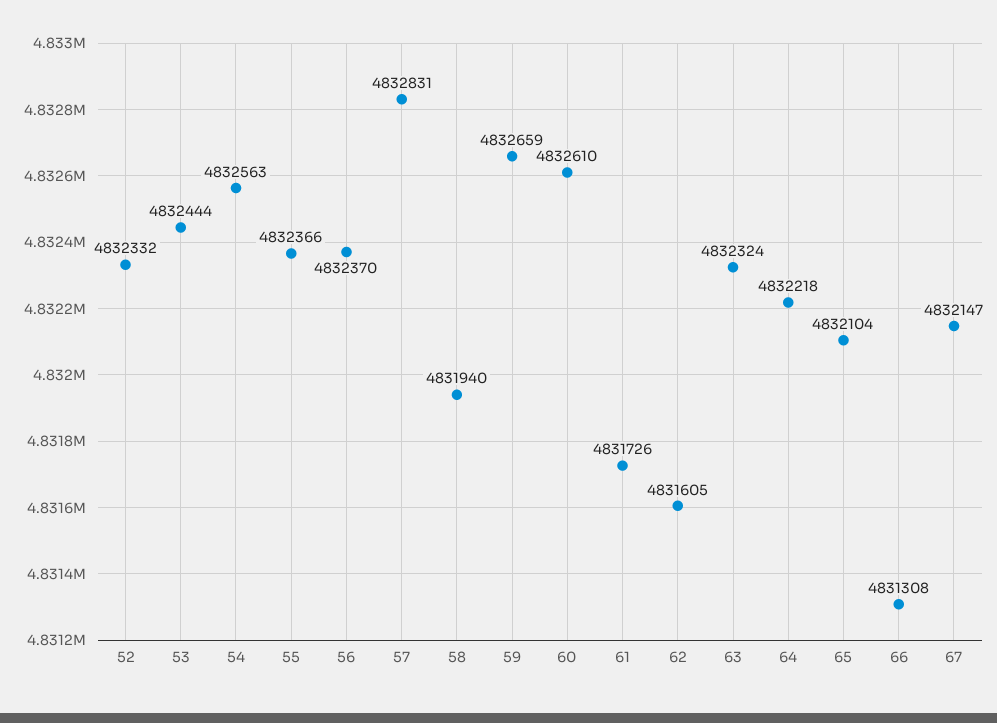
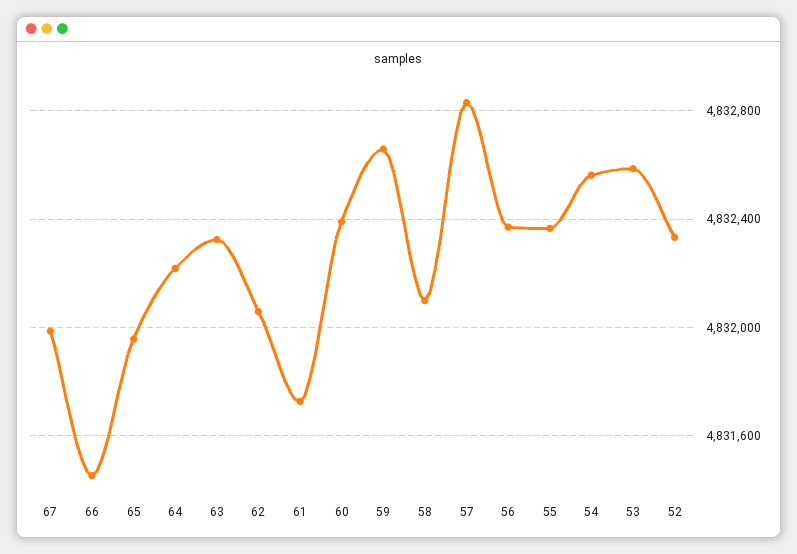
  {
    "52": 4832332,
-   "53": 4832444,
+   "53": 4832600,
    "54": 4832563,
    "55": 4832366,
    "56": 4832370,
    "57": 4832831,
-   "58": 4831940,
+   "58": 4832100,
    "59": 4832659,
-   "60": 4832610,
+   "60": 4832400,
    "61": 4831726,
-   "62": 4831605,
+   "62": 4832050,
    "63": 4832324,
    "64": 4832218,
-   "65": 4832104,
+   "65": 4831950,
-   "66": 4831308,
+   "66": 4831450,
-   "67": 4832147
+   "67": 4832000
  }

